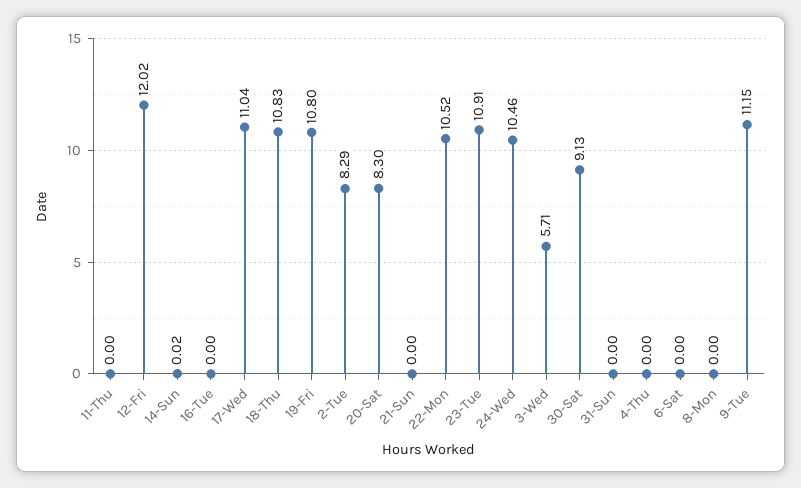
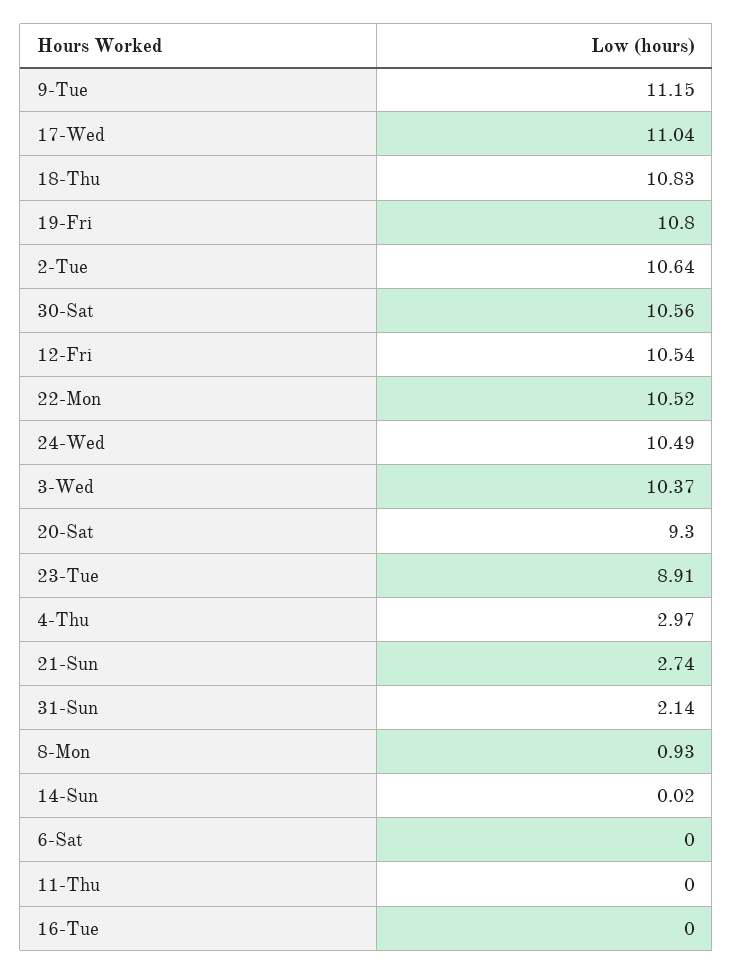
  {
    "11-Thu": 0,
-   "12-Fri": 12.02,
+   "12-Fri": 10.54,
    "14-Sun": 0.02,
    "16-Tue": 0,
    "17-Wed": 11.04,
    "18-Thu": 10.83,
    "19-Fri": 10.8,
-   "2-Tue": 8.29,
+   "2-Tue": 10.64,
-   "20-Sat": 8.3,
+   "20-Sat": 9.3,
-   "21-Sun": 0,
+   "21-Sun": 2.74,
    "22-Mon": 10.52,
-   "23-Tue": 10.91,
+   "23-Tue": 8.91,
-   "24-Wed": 10.46,
+   "24-Wed": 10.49,
-   "3-Wed": 5.71,
+   "3-Wed": 10.37,
-   "30-Sat": 9.13,
+   "30-Sat": 10.56,
-   "31-Sun": 0,
+   "31-Sun": 2.14,
-   "4-Thu": 0,
+   "4-Thu": 2.97,
    "6-Sat": 0,
-   "8-Mon": 0,
+   "8-Mon": 0.93,
    "9-Tue": 11.15
  }

